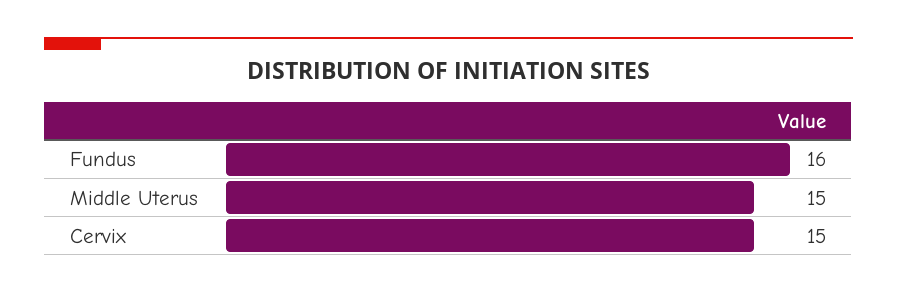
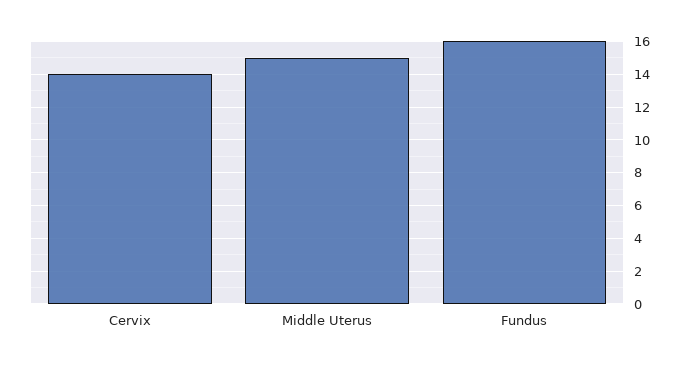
  {
    "Fundus": 16,
    "Middle Uterus": 15,
-   "Cervix": 15
+   "Cervix": 14
  }

